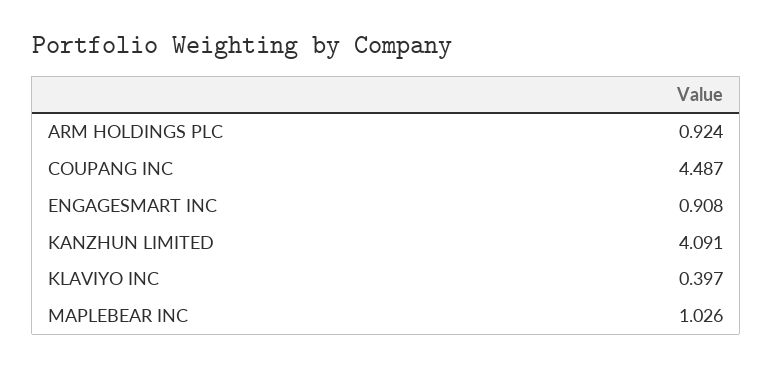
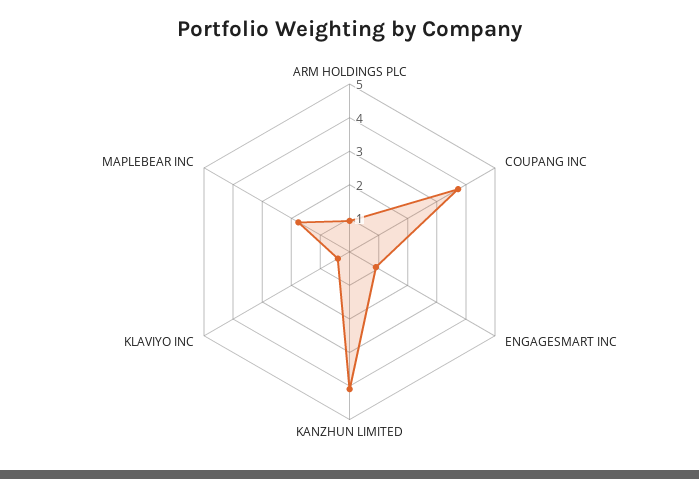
  {
    "ARM HOLDINGS PLC": 0.924,
-   "COUPANG INC": 4.487,
+   "COUPANG INC": 3.75,
    "ENGAGESMART INC": 0.908,
    "KANZHUN LIMITED": 4.091,
    "KLAVIYO INC": 0.397,
-   "MAPLEBEAR INC": 1.026
+   "MAPLEBEAR INC": 1.75
  }

